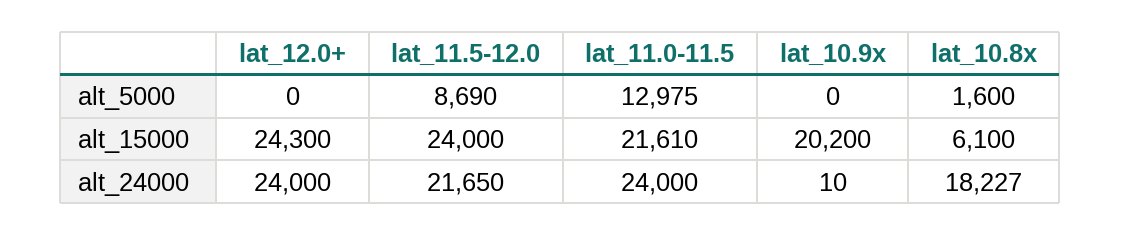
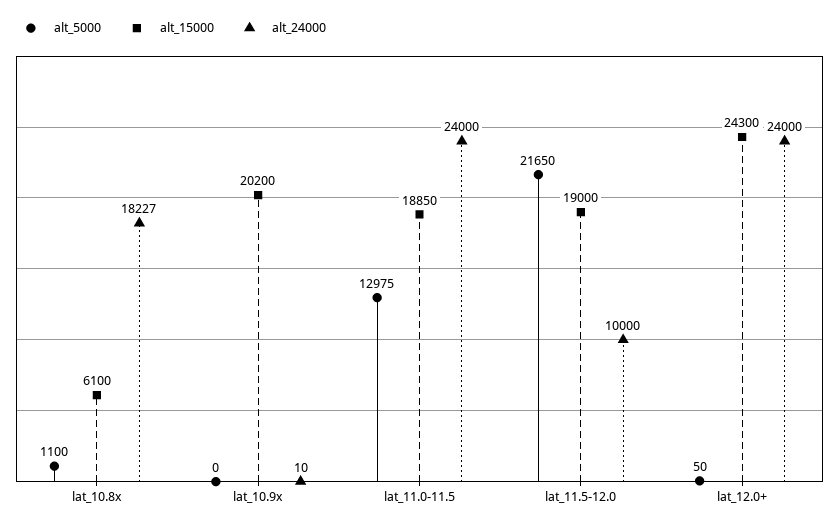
  {
    "alt_5000": {
-     "lat_12.0+": 0,
+     "lat_12.0+": 50,
-     "lat_11.5-12.0": 8690,
+     "lat_11.5-12.0": 21650,
      "lat_11.0-11.5": 12975,
      "lat_10.9x": 0,
-     "lat_10.8x": 1600
+     "lat_10.8x": 1100
    },
    "alt_15000": {
      "lat_12.0+": 24300,
-     "lat_11.5-12.0": 24000,
+     "lat_11.5-12.0": 19000,
-     "lat_11.0-11.5": 21610,
+     "lat_11.0-11.5": 18850,
      "lat_10.9x": 20200,
      "lat_10.8x": 6100
    },
    "alt_24000": {
      "lat_12.0+": 24000,
-     "lat_11.5-12.0": 21650,
+     "lat_11.5-12.0": 10000,
      "lat_11.0-11.5": 24000,
      "lat_10.9x": 10,
      "lat_10.8x": 18227
    }
  }

